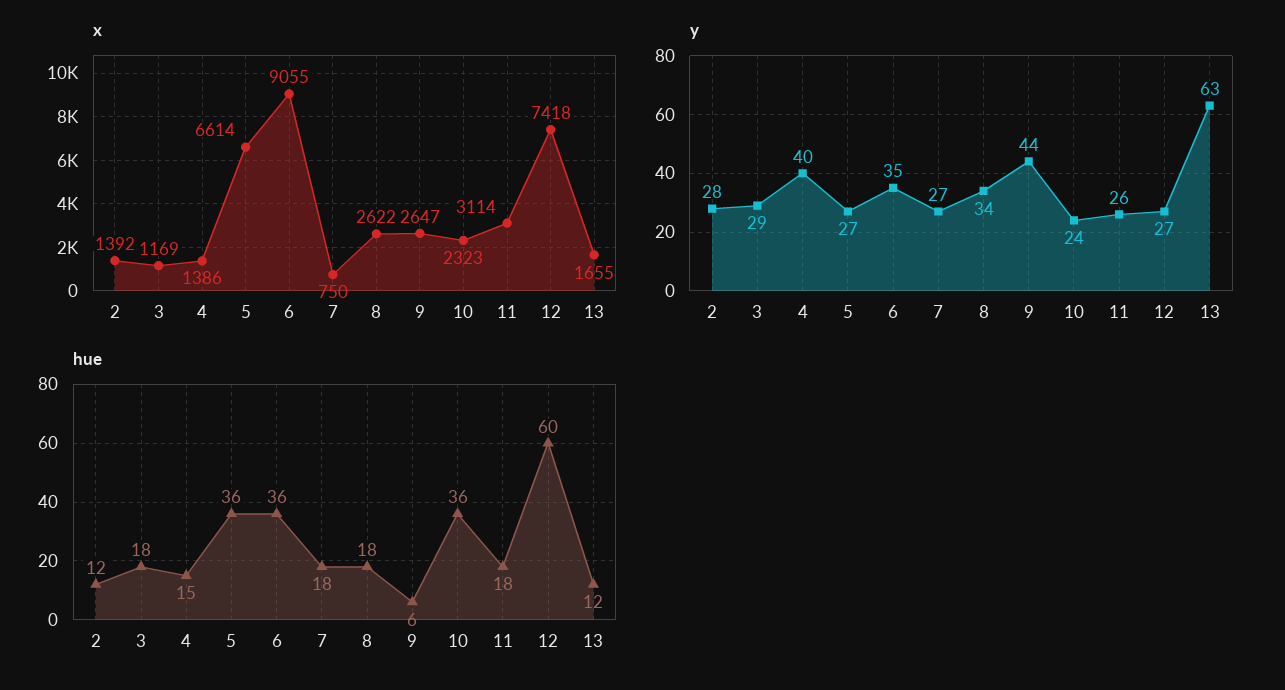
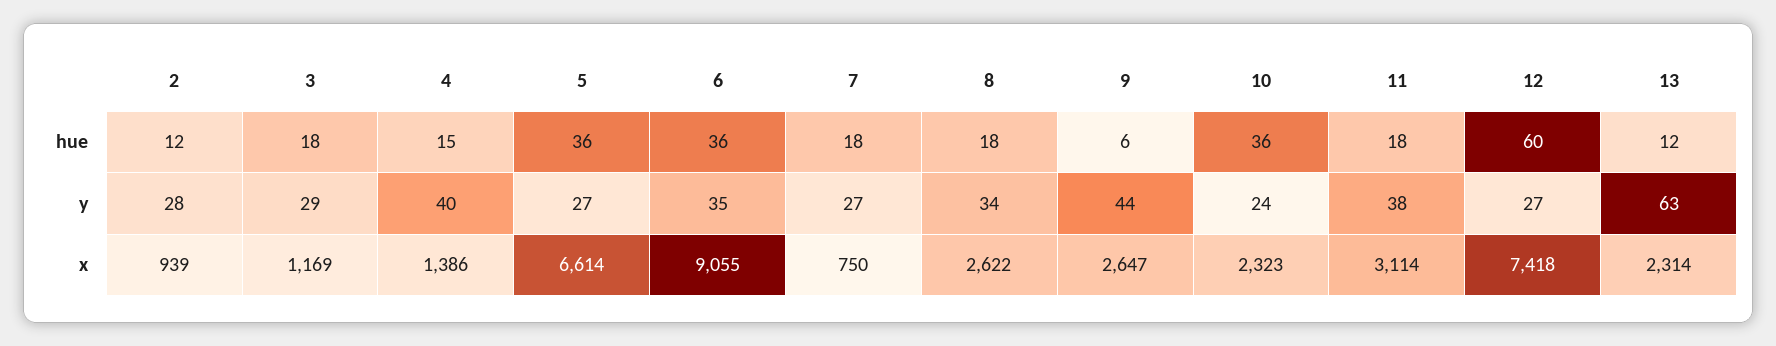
  {
    "x": {
-     "2": 1392,
+     "2": 939,
      "3": 1169,
      "4": 1386,
      "5": 6614,
      "6": 9055,
      "7": 750,
      "8": 2622,
      "9": 2647,
      "10": 2323,
      "11": 3114,
      "12": 7418,
-     "13": 1655
+     "13": 2314
    },
    "y": {
      "2": 28,
      "3": 29,
      "4": 40,
      "5": 27,
      "6": 35,
      "7": 27,
      "8": 34,
      "9": 44,
      "10": 24,
-     "11": 26,
+     "11": 38,
      "12": 27,
      "13": 63
    },
    "hue": {
      "2": 12,
      "3": 18,
      "4": 15,
      "5": 36,
      "6": 36,
      "7": 18,
      "8": 18,
      "9": 6,
      "10": 36,
      "11": 18,
      "12": 60,
      "13": 12
    }
  }

